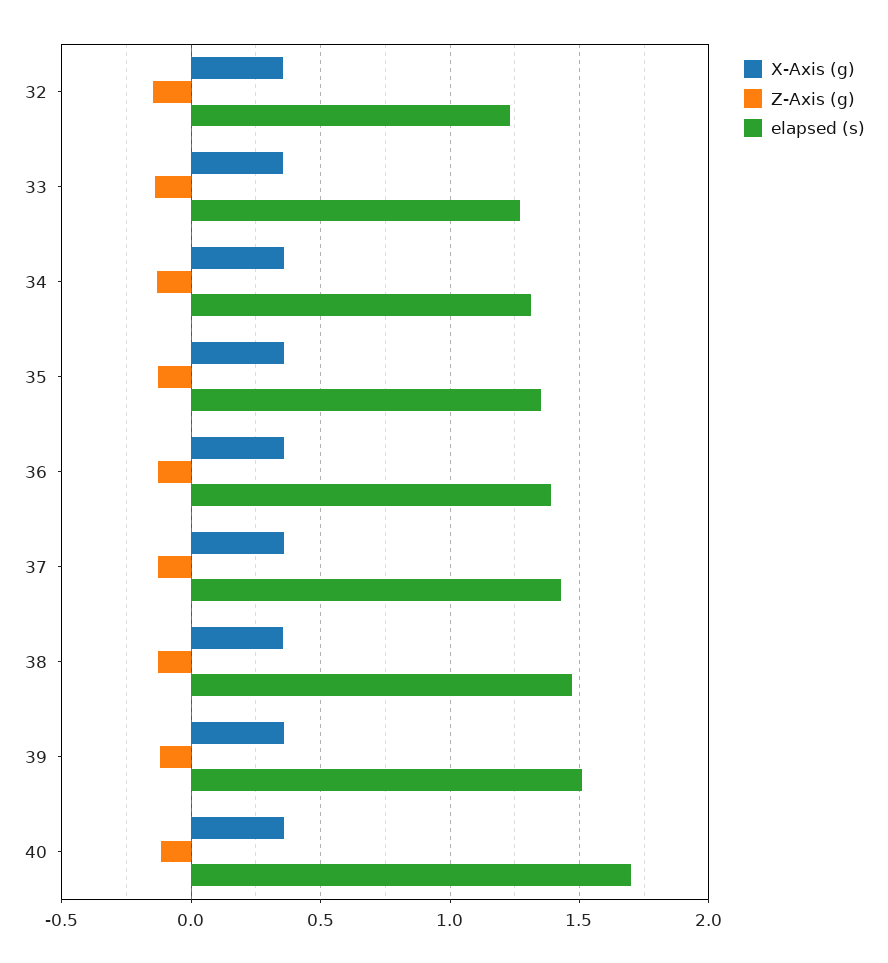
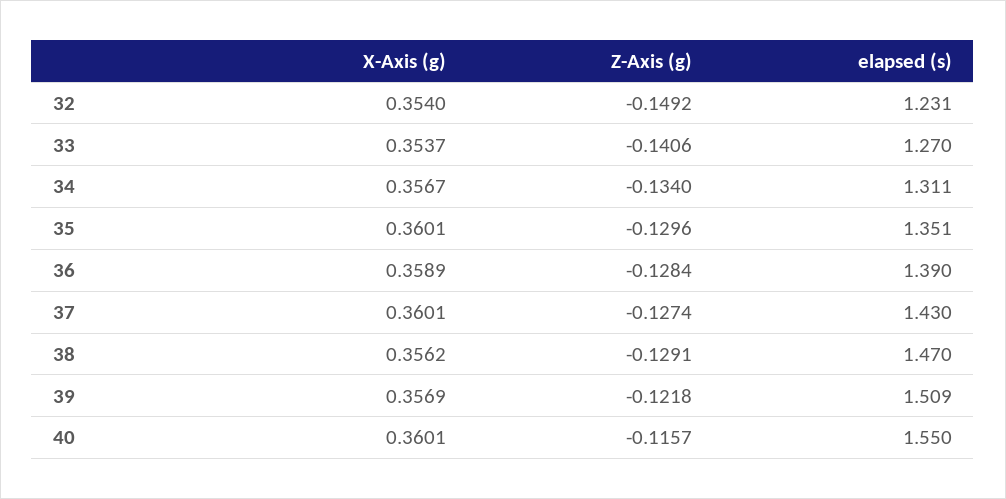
  {
    "X-Axis (g)": {
      "32": 0.354,
      "33": 0.3537,
      "34": 0.3567,
      "35": 0.3601,
      "36": 0.3589,
      "37": 0.3601,
      "38": 0.3562,
      "39": 0.3569,
      "40": 0.3601
    },
    "Z-Axis (g)": {
      "32": -0.1492,
      "33": -0.1406,
      "34": -0.134,
      "35": -0.1296,
      "36": -0.1284,
      "37": -0.1274,
      "38": -0.1291,
      "39": -0.1218,
      "40": -0.1157
    },
    "elapsed (s)": {
      "32": 1.231,
      "33": 1.27,
      "34": 1.311,
      "35": 1.351,
      "36": 1.39,
      "37": 1.43,
      "38": 1.47,
      "39": 1.509,
-     "40": 1.7
+     "40": 1.55
    }
  }

